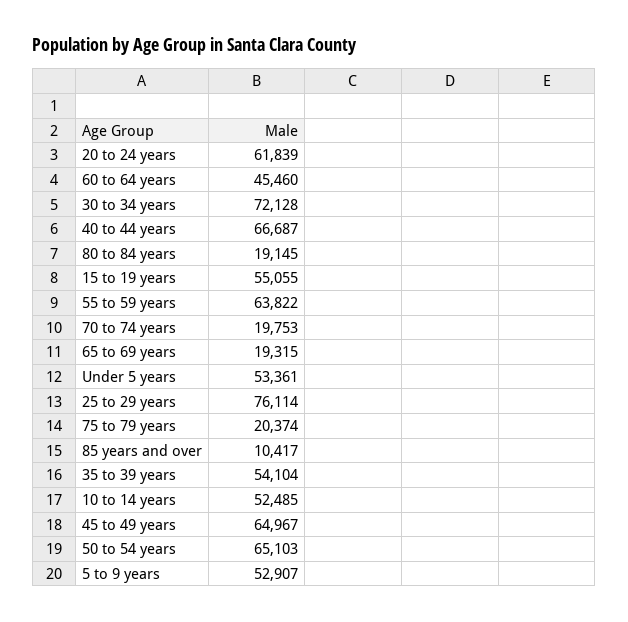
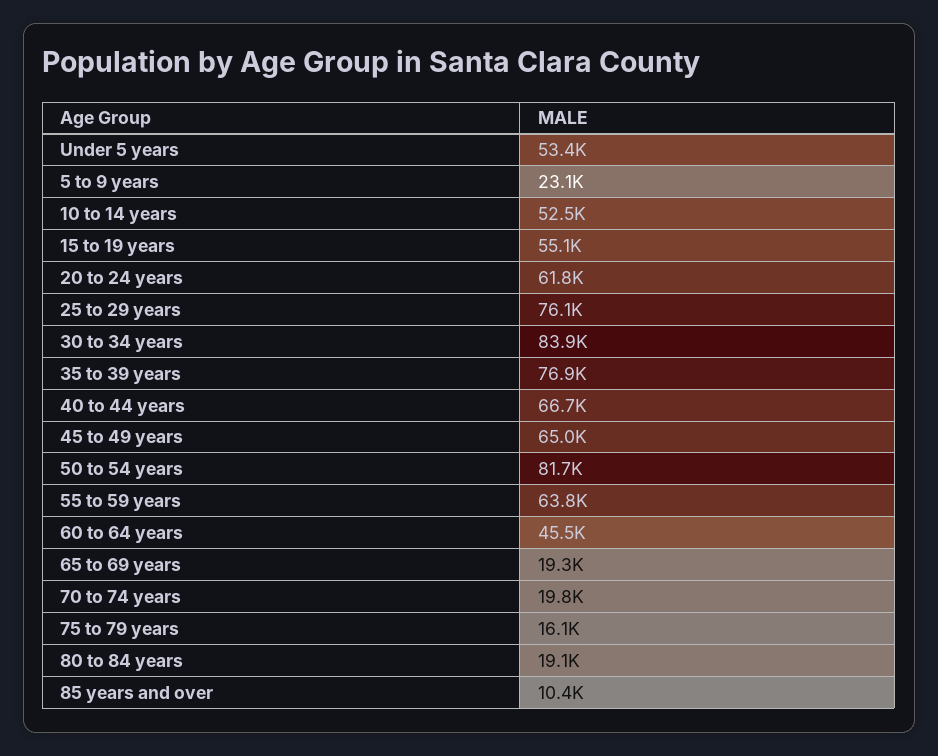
  {
    "20 to 24 years": 61839,
    "60 to 64 years": 45460,
-   "30 to 34 years": 72128,
+   "30 to 34 years": 83900,
    "40 to 44 years": 66687,
    "80 to 84 years": 19145,
    "15 to 19 years": 55055,
    "55 to 59 years": 63822,
    "70 to 74 years": 19753,
    "65 to 69 years": 19315,
    "Under 5 years": 53361,
    "25 to 29 years": 76114,
-   "75 to 79 years": 20374,
+   "75 to 79 years": 16100,
    "85 years and over": 10417,
-   "35 to 39 years": 54104,
+   "35 to 39 years": 76900,
    "10 to 14 years": 52485,
    "45 to 49 years": 64967,
-   "50 to 54 years": 65103,
+   "50 to 54 years": 81700,
-   "5 to 9 years": 52907
+   "5 to 9 years": 23100
  }

